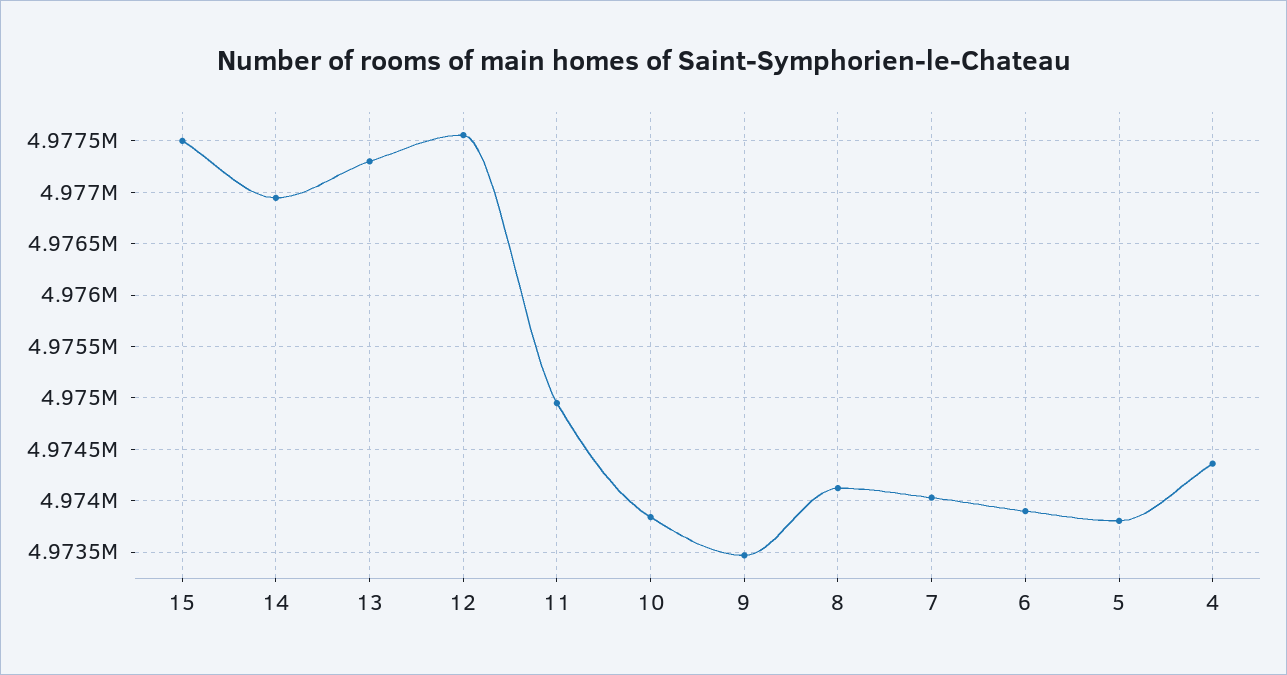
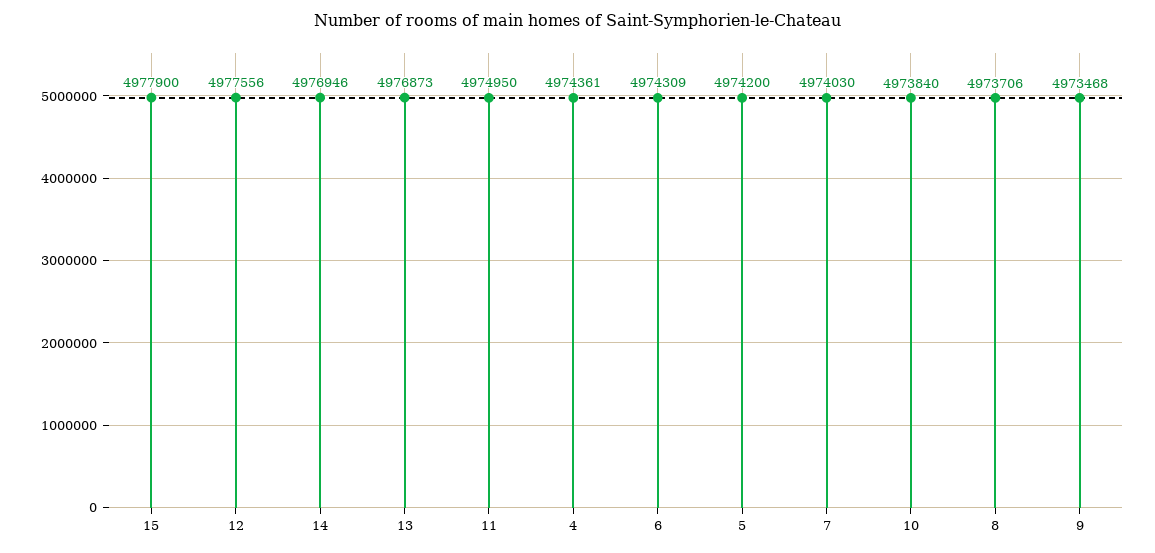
  {
-   "15": 4977500,
+   "15": 4977900,
    "14": 4976946,
-   "13": 4977300,
+   "13": 4976873,
    "12": 4977556,
    "11": 4974950,
    "10": 4973840,
    "9": 4973468,
-   "8": 4974100,
+   "8": 4973706,
    "7": 4974030,
-   "6": 4973900,
+   "6": 4974309,
-   "5": 4973800,
+   "5": 4974200,
    "4": 4974361
  }

